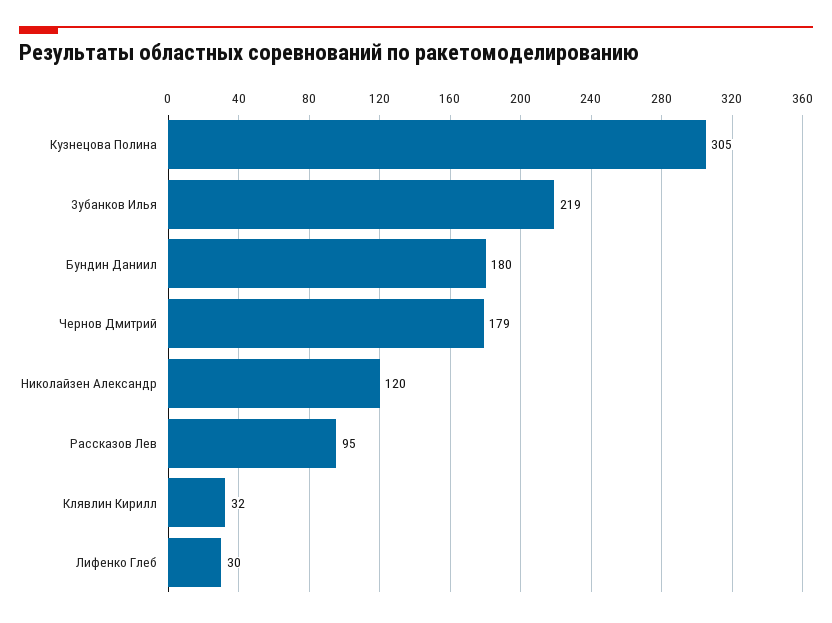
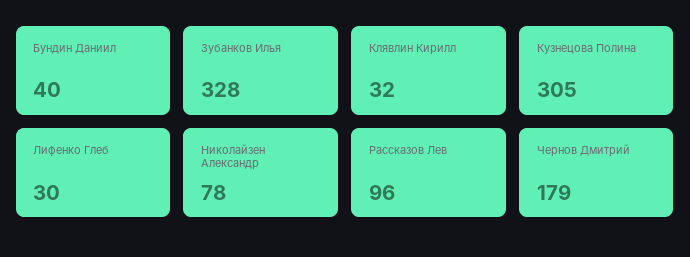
  {
    "Кузнецова Полина": 305,
-   "Зубанков Илья": 219,
+   "Зубанков Илья": 328,
-   "Бундин Даниил": 180,
+   "Бундин Даниил": 40,
    "Чернов Дмитрий": 179,
-   "Николайзен Александр": 120,
+   "Николайзен Александр": 78,
-   "Рассказов Лев": 95,
+   "Рассказов Лев": 96,
    "Клявлин Кирилл": 32,
    "Лифенко Глеб": 30
  }

